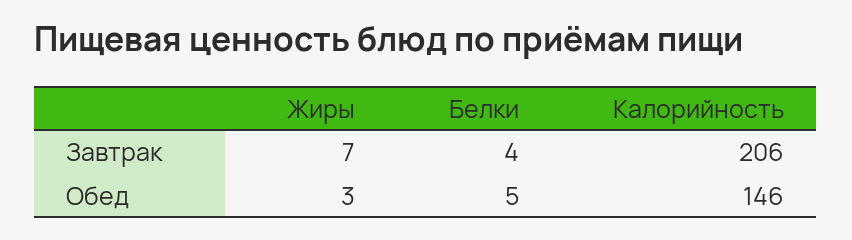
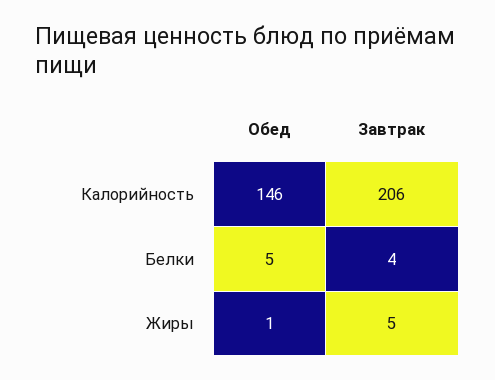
  {
    "Жиры": {
-     "Завтрак": 7,
+     "Завтрак": 5,
-     "Обед": 3
+     "Обед": 1
    },
    "Белки": {
      "Завтрак": 4,
      "Обед": 5
    },
    "Калорийность": {
      "Завтрак": 206,
      "Обед": 146
    }
  }

